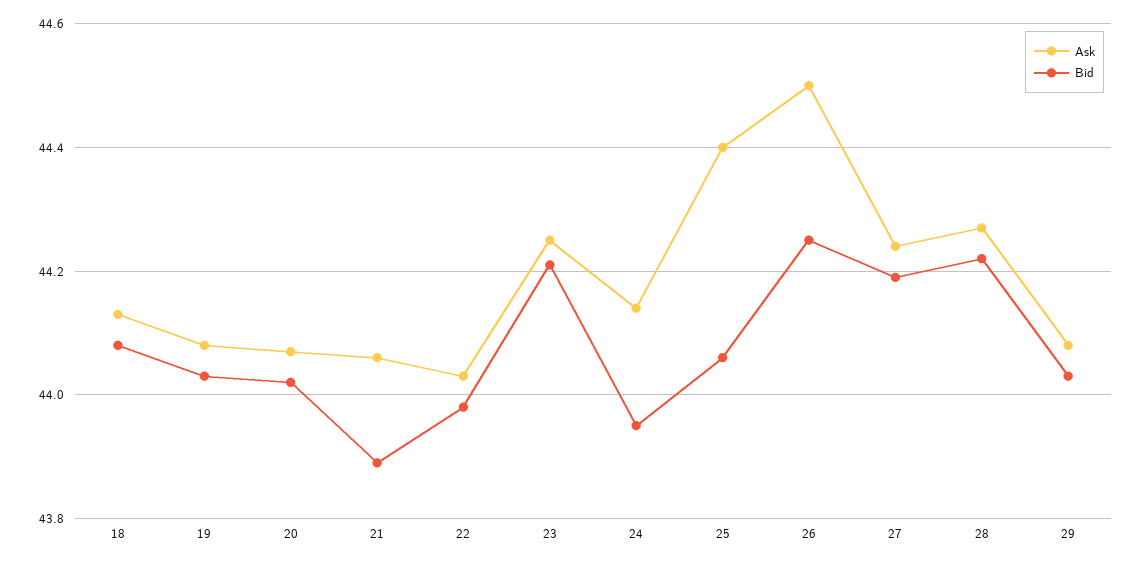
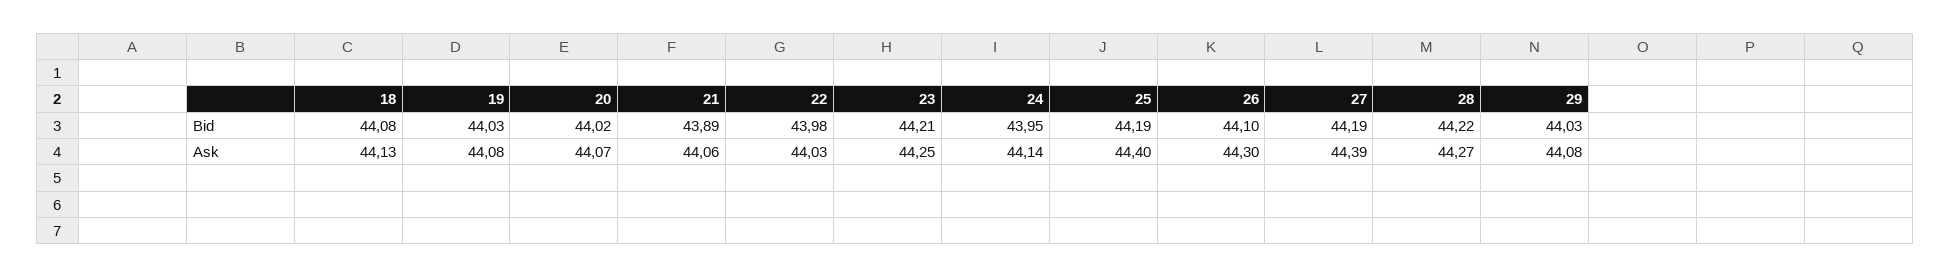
  {
    "Ask": {
      "18": 44.13,
      "19": 44.08,
      "20": 44.07,
      "21": 44.06,
      "22": 44.03,
      "23": 44.25,
      "24": 44.14,
      "25": 44.4,
-     "26": 44.5,
+     "26": 44.3,
-     "27": 44.25,
+     "27": 44.39,
      "28": 44.27,
      "29": 44.08
    },
    "Bid": {
      "18": 44.08,
      "19": 44.03,
      "20": 44.02,
      "21": 43.89,
      "22": 43.98,
      "23": 44.21,
      "24": 43.95,
-     "25": 44.05,
+     "25": 44.19,
-     "26": 44.25,
+     "26": 44.1,
      "27": 44.19,
      "28": 44.22,
      "29": 44.03
    }
  }

